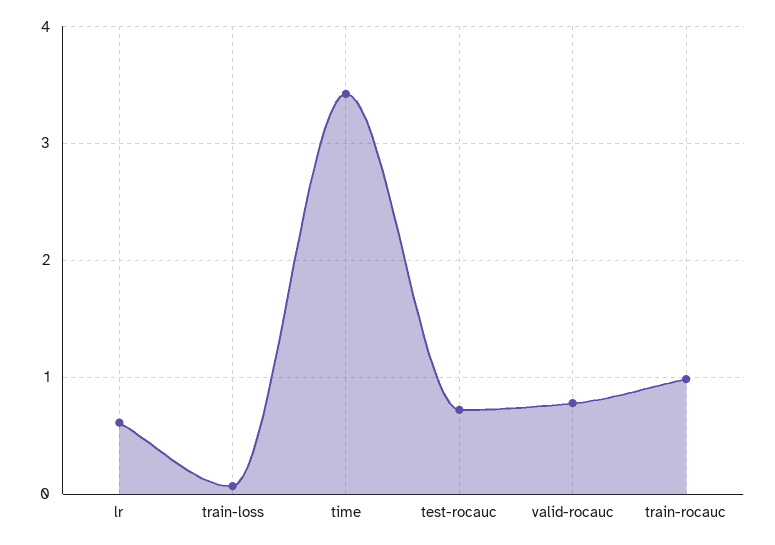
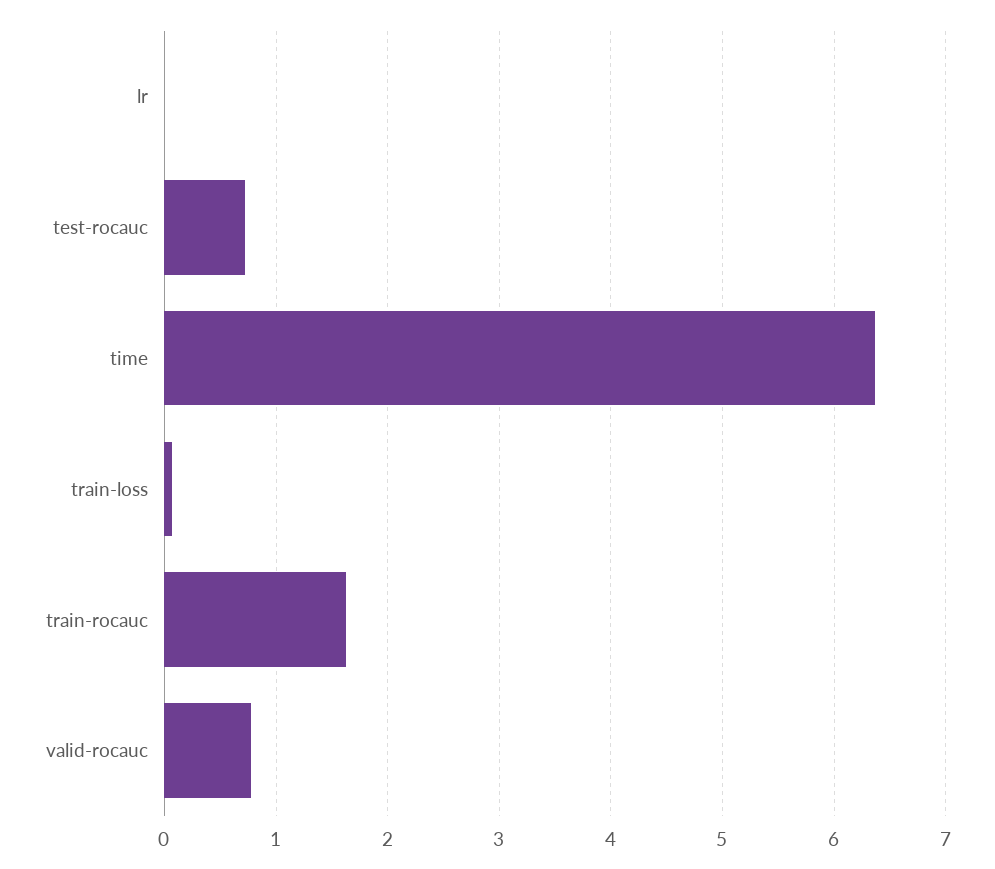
  {
-   "lr": 0.6,
+   "lr": 0,
    "train-loss": 0.1,
-   "time": 3.4,
+   "time": 6.4,
    "test-rocauc": 0.7,
    "valid-rocauc": 0.8,
-   "train-rocauc": 1
+   "train-rocauc": 1.6
  }

